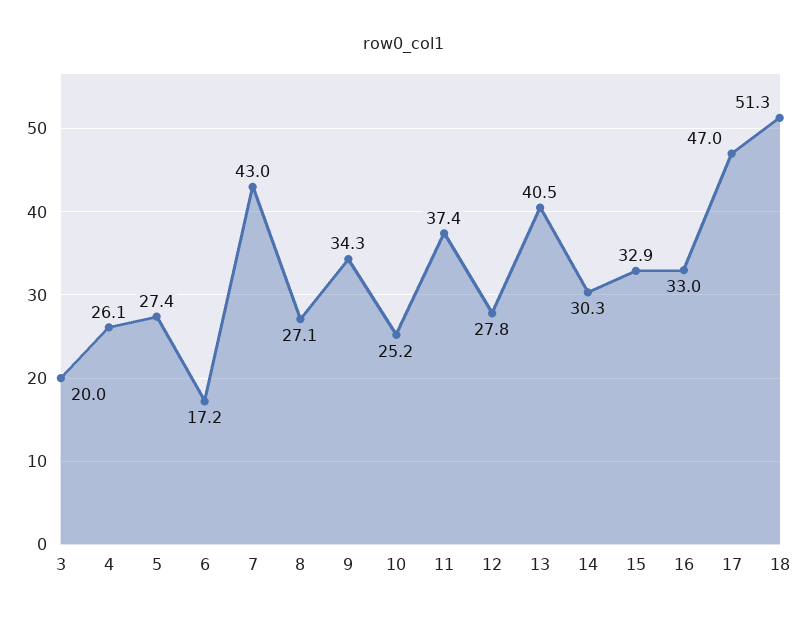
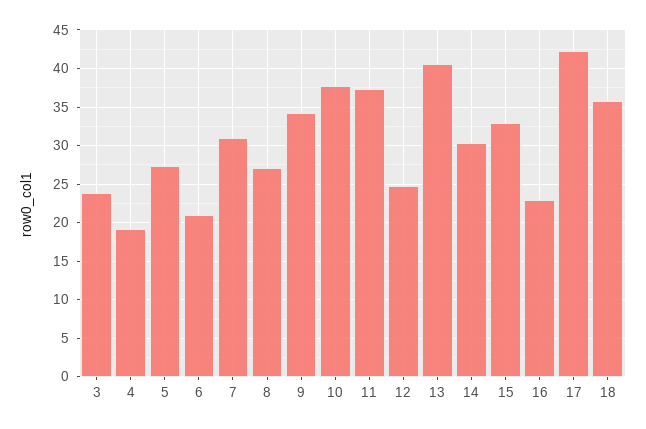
  {
-   "3": 20,
+   "3": 24,
-   "4": 26.1,
+   "4": 19,
    "5": 27.4,
-   "6": 17.2,
+   "6": 21,
-   "7": 43,
+   "7": 31,
    "8": 27.1,
    "9": 34.3,
-   "10": 25.2,
+   "10": 38,
    "11": 37.4,
-   "12": 27.8,
+   "12": 25,
    "13": 40.5,
    "14": 30.3,
    "15": 32.9,
-   "16": 33,
+   "16": 23,
-   "17": 47,
+   "17": 42,
-   "18": 51.3
+   "18": 36
  }

